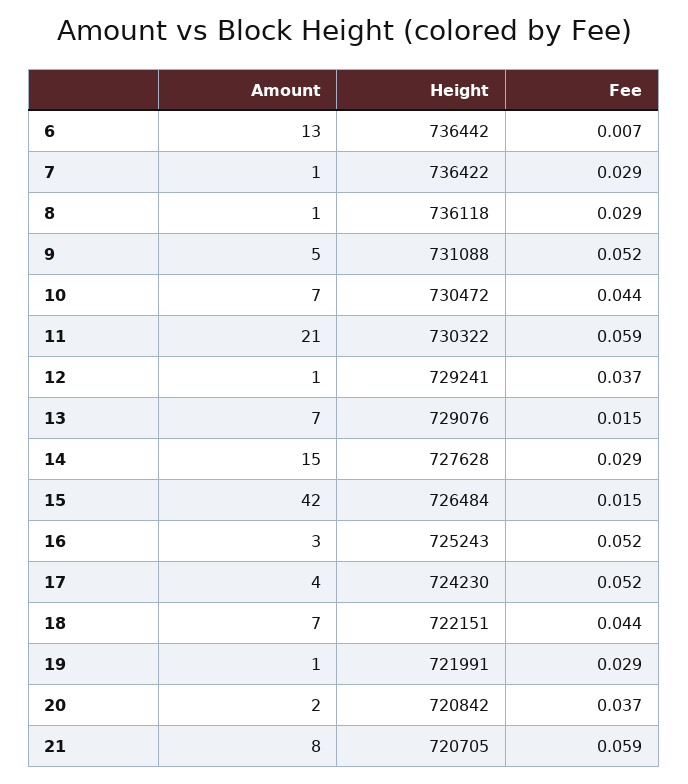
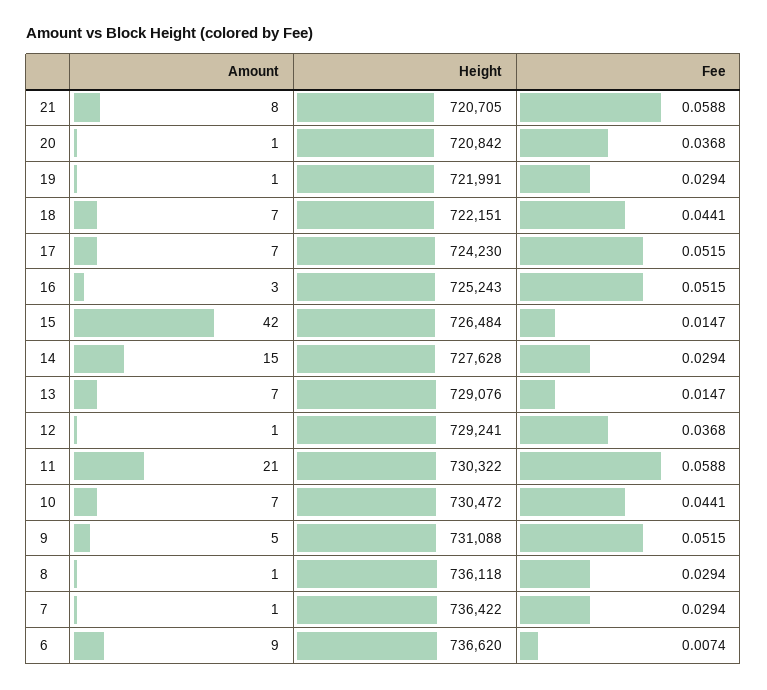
  {
    "Amount": {
-     "6": 13,
+     "6": 9,
      "7": 1,
      "8": 1,
      "9": 5,
      "10": 7,
      "11": 21,
      "12": 1,
      "13": 7,
      "14": 15,
      "15": 42,
      "16": 3,
-     "17": 4,
+     "17": 7,
      "18": 7,
      "19": 1,
-     "20": 2,
+     "20": 1,
      "21": 8
    },
    "Height": {
-     "6": 736442,
+     "6": 736620,
      "7": 736422,
      "8": 736118,
      "9": 731088,
      "10": 730472,
      "11": 730322,
      "12": 729241,
      "13": 729076,
      "14": 727628,
      "15": 726484,
      "16": 725243,
      "17": 724230,
      "18": 722151,
      "19": 721991,
      "20": 720842,
      "21": 720705
    },
    "Fee": {
      "6": 0.0074,
      "7": 0.0294,
      "8": 0.0294,
      "9": 0.0515,
      "10": 0.0441,
      "11": 0.0588,
      "12": 0.0368,
      "13": 0.0147,
      "14": 0.0294,
      "15": 0.0147,
      "16": 0.0515,
      "17": 0.0515,
      "18": 0.0441,
      "19": 0.0294,
      "20": 0.0368,
      "21": 0.0588
    }
  }

